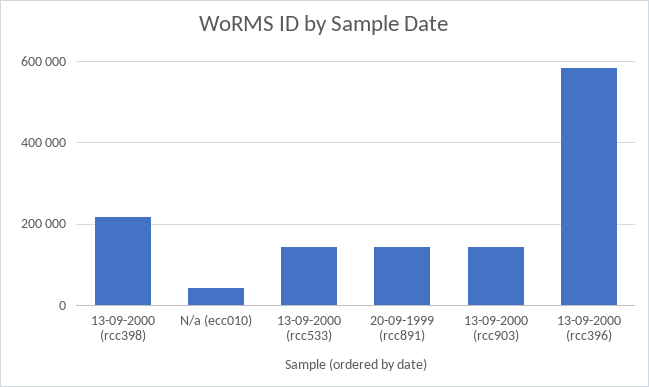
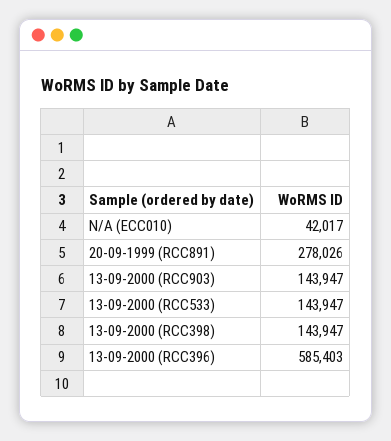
  {
-   "13-09-2000 (rcc398)": 220000,
+   "13-09-2000 (rcc398)": 143947,
    "N/a (ecc010)": 42017,
    "13-09-2000 (rcc533)": 143947,
-   "20-09-1999 (rcc891)": 140000,
+   "20-09-1999 (rcc891)": 278026,
    "13-09-2000 (rcc903)": 143947,
    "13-09-2000 (rcc396)": 585403
  }

